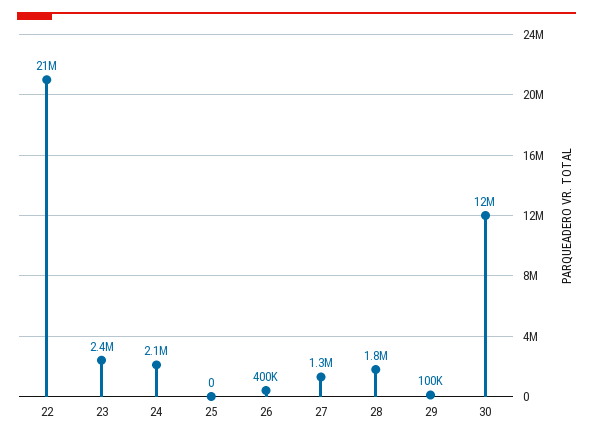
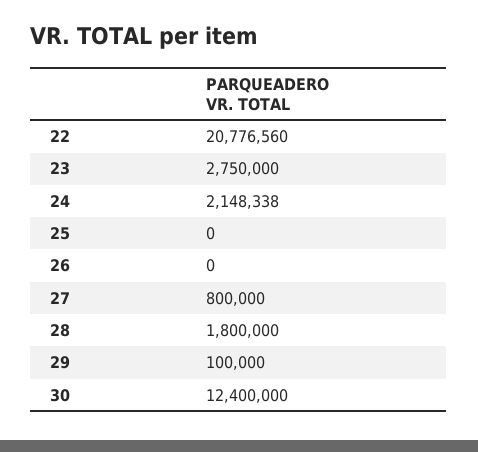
  {
    "22": 20776560,
-   "23": 2400000,
+   "23": 2750000,
    "24": 2148338,
    "25": 0,
-   "26": 400000,
+   "26": 0,
-   "27": 1300000,
+   "27": 800000,
    "28": 1800000,
    "29": 100000,
    "30": 12400000
  }

